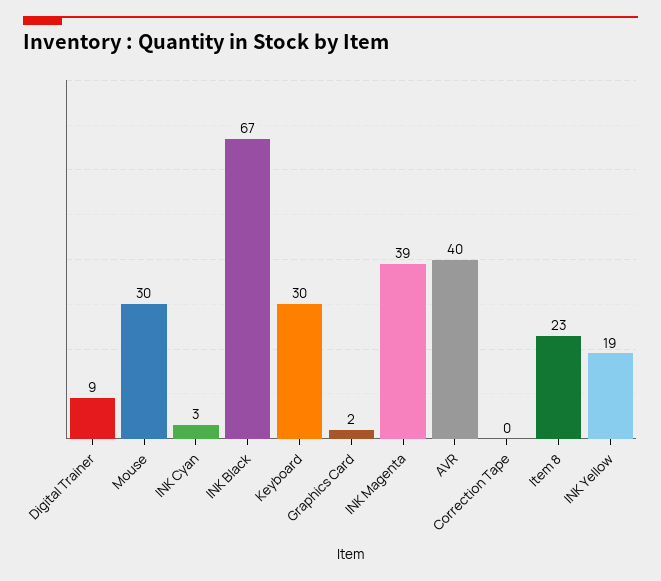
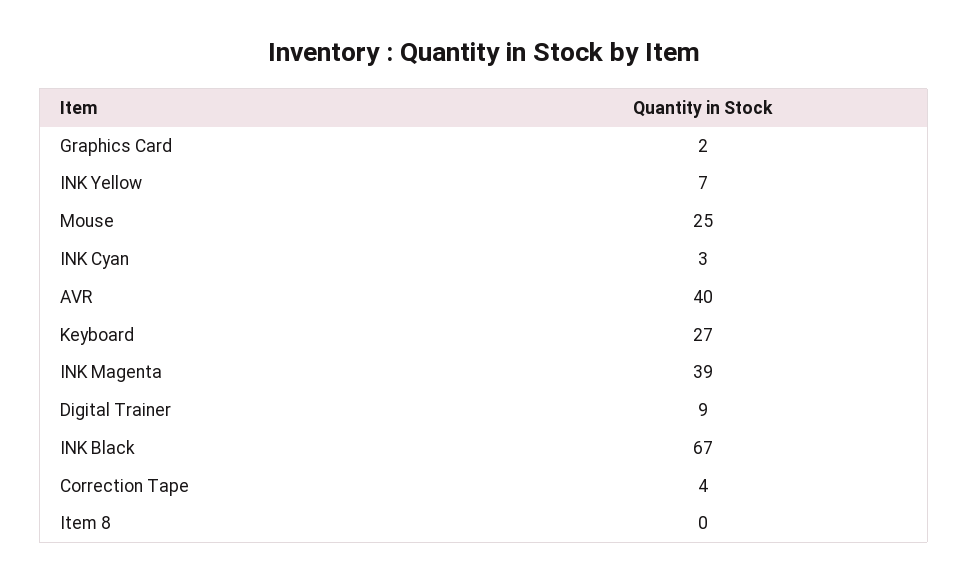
  {
    "Digital Trainer": 9,
-   "Mouse": 30,
+   "Mouse": 25,
    "INK Cyan": 3,
    "INK Black": 67,
-   "Keyboard": 30,
+   "Keyboard": 27,
    "Graphics Card": 2,
    "INK Magenta": 39,
    "AVR": 40,
-   "Correction Tape": 0,
+   "Correction Tape": 4,
-   "Item 8": 23,
+   "Item 8": 0,
-   "INK Yellow": 19
+   "INK Yellow": 7
  }

